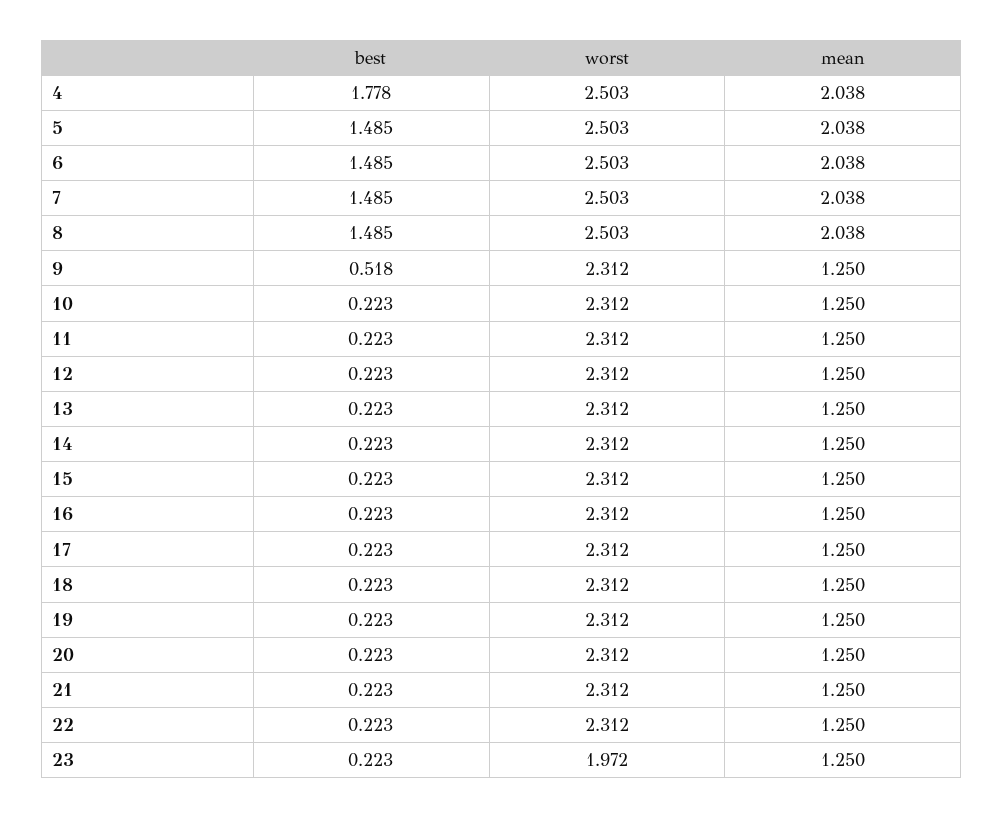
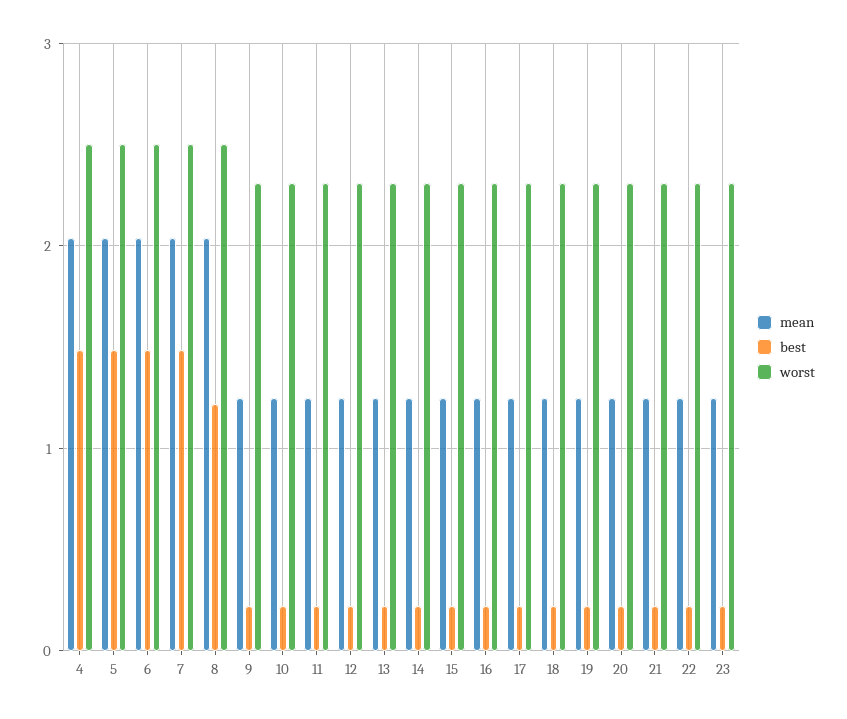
  {
    "best": {
-     "4": 1.778,
+     "4": 1.5,
      "5": 1.485,
      "6": 1.485,
      "7": 1.485,
-     "8": 1.485,
+     "8": 1.2,
-     "9": 0.518,
+     "9": 0.2,
      "10": 0.223,
      "11": 0.223,
      "12": 0.223,
      "13": 0.223,
      "14": 0.223,
      "15": 0.223,
      "16": 0.223,
      "17": 0.223,
      "18": 0.223,
      "19": 0.223,
      "20": 0.223,
      "21": 0.223,
      "22": 0.223,
      "23": 0.223
    },
    "worst": {
      "4": 2.503,
      "5": 2.503,
      "6": 2.503,
      "7": 2.503,
      "8": 2.503,
      "9": 2.312,
      "10": 2.312,
      "11": 2.312,
      "12": 2.312,
      "13": 2.312,
      "14": 2.312,
      "15": 2.312,
      "16": 2.312,
      "17": 2.312,
      "18": 2.312,
      "19": 2.312,
      "20": 2.312,
      "21": 2.312,
      "22": 2.312,
-     "23": 1.972
+     "23": 2.3
    },
    "mean": {
      "4": 2.038,
      "5": 2.038,
      "6": 2.038,
      "7": 2.038,
      "8": 2.038,
      "9": 1.25,
      "10": 1.25,
      "11": 1.25,
      "12": 1.25,
      "13": 1.25,
      "14": 1.25,
      "15": 1.25,
      "16": 1.25,
      "17": 1.25,
      "18": 1.25,
      "19": 1.25,
      "20": 1.25,
      "21": 1.25,
      "22": 1.25,
      "23": 1.25
    }
  }

